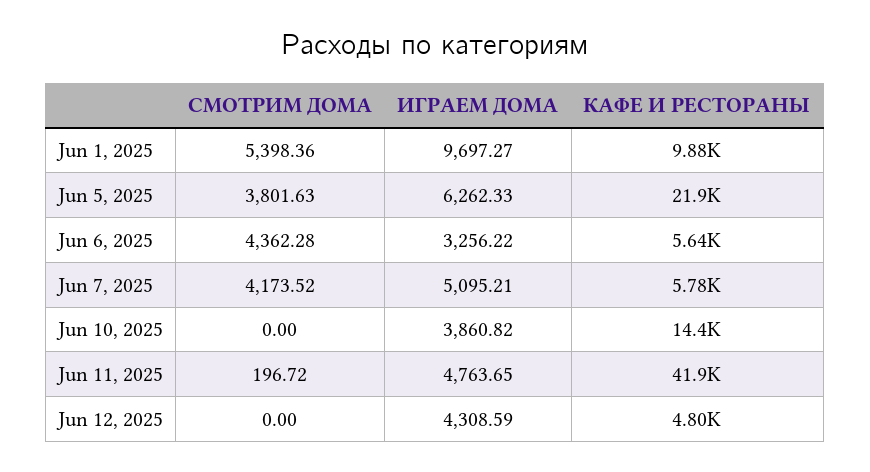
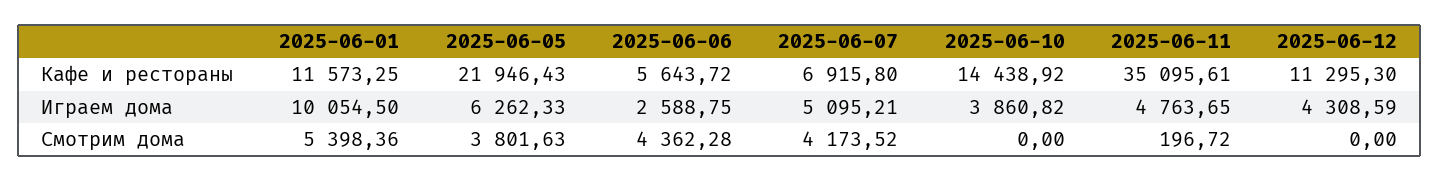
  {
    "СМОТРИМ ДОМА": {
      "Jun 1, 2025": 5398.36,
      "Jun 5, 2025": 3801.63,
      "Jun 6, 2025": 4362.28,
      "Jun 7, 2025": 4173.52,
      "Jun 10, 2025": 0,
      "Jun 11, 2025": 196.72,
      "Jun 12, 2025": 0
    },
    "ИГРАЕМ ДОМА": {
-     "Jun 1, 2025": 9697.27,
+     "Jun 1, 2025": 10054.5,
      "Jun 5, 2025": 6262.33,
-     "Jun 6, 2025": 3256.22,
+     "Jun 6, 2025": 2588.75,
      "Jun 7, 2025": 5095.21,
      "Jun 10, 2025": 3860.82,
      "Jun 11, 2025": 4763.65,
      "Jun 12, 2025": 4308.59
    },
    "КАФЕ И РЕСТОРАНЫ": {
-     "Jun 1, 2025": 9880,
+     "Jun 1, 2025": 11573.25,
      "Jun 5, 2025": 21946.43,
      "Jun 6, 2025": 5643.72,
-     "Jun 7, 2025": 5780,
+     "Jun 7, 2025": 6915.8,
      "Jun 10, 2025": 14438.92,
-     "Jun 11, 2025": 41900,
+     "Jun 11, 2025": 35095.61,
-     "Jun 12, 2025": 4800
+     "Jun 12, 2025": 11295.3
    }
  }

